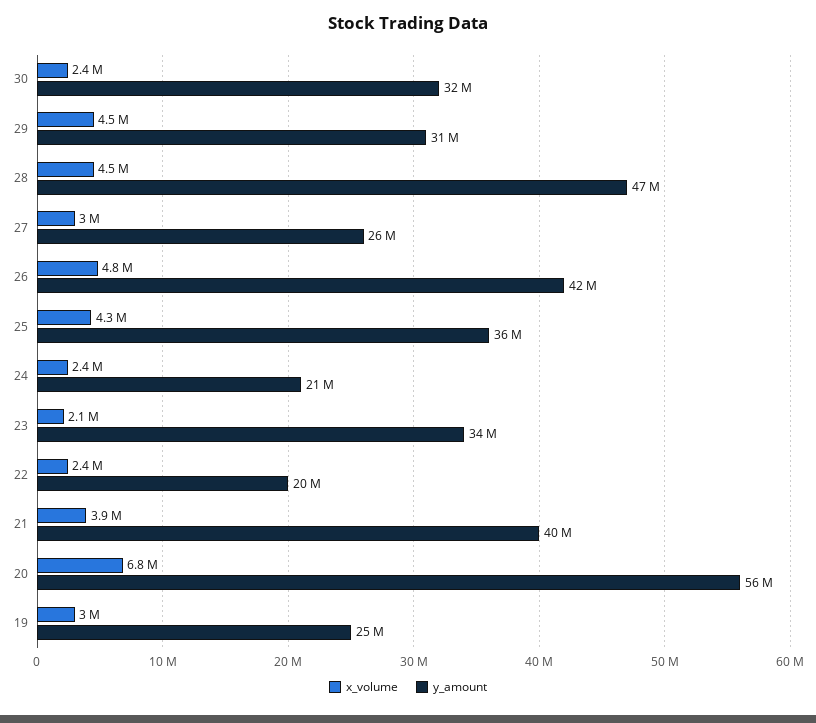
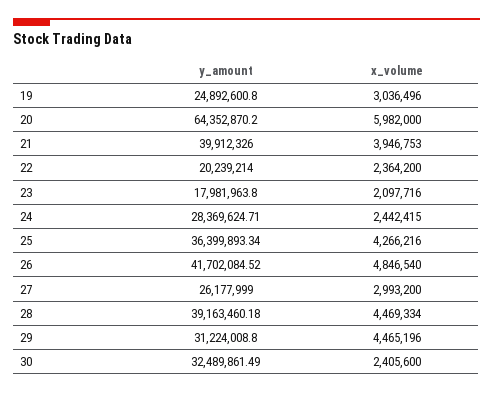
  {
    "x_volume": {
      "30": 2405600,
      "29": 4465196,
      "28": 4469334,
      "27": 2993200,
      "26": 4846540,
      "25": 4266216,
      "24": 2442415,
      "23": 2097716,
      "22": 2364200,
      "21": 3946753,
-     "20": 6800000,
+     "20": 5982000,
      "19": 3036496
    },
    "y_amount": {
      "30": 32489861.49,
      "29": 31224008.8,
-     "28": 47000000,
+     "28": 39163460.18,
      "27": 26177999,
      "26": 41702084.52,
      "25": 36399893.34,
-     "24": 21000000,
+     "24": 28369624.71,
-     "23": 34000000,
+     "23": 17981963.8,
      "22": 20239214,
      "21": 39912326,
-     "20": 56000000,
+     "20": 64352870.2,
      "19": 24892600.8
    }
  }

